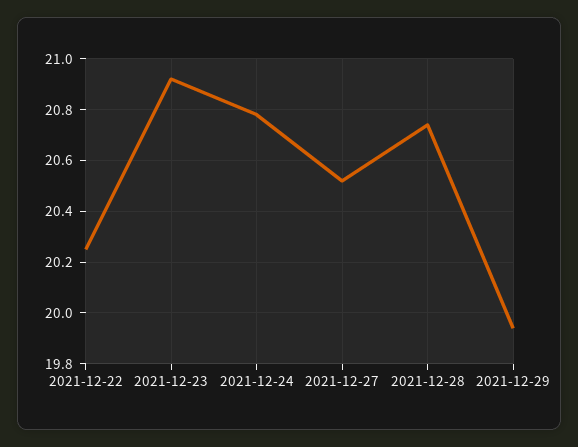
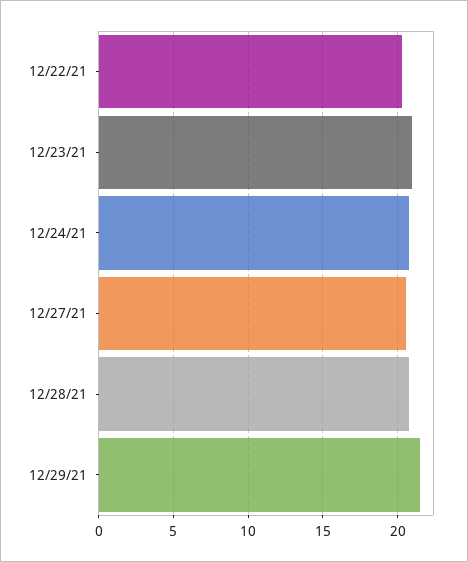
  {
    "2021-12-22": 20.25,
    "2021-12-23": 20.9,
    "2021-12-24": 20.8,
    "2021-12-27": 20.5,
    "2021-12-28": 20.75,
-   "2021-12-29": 19.95
+   "2021-12-29": 21.5
  }

